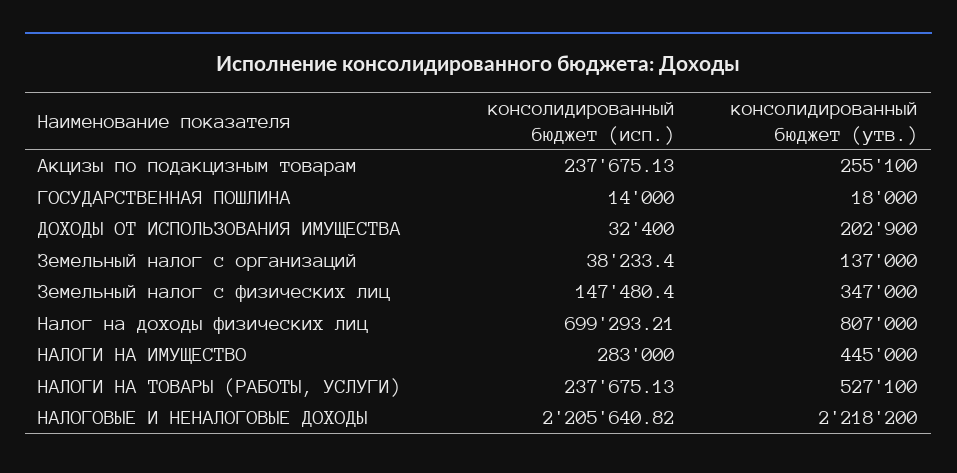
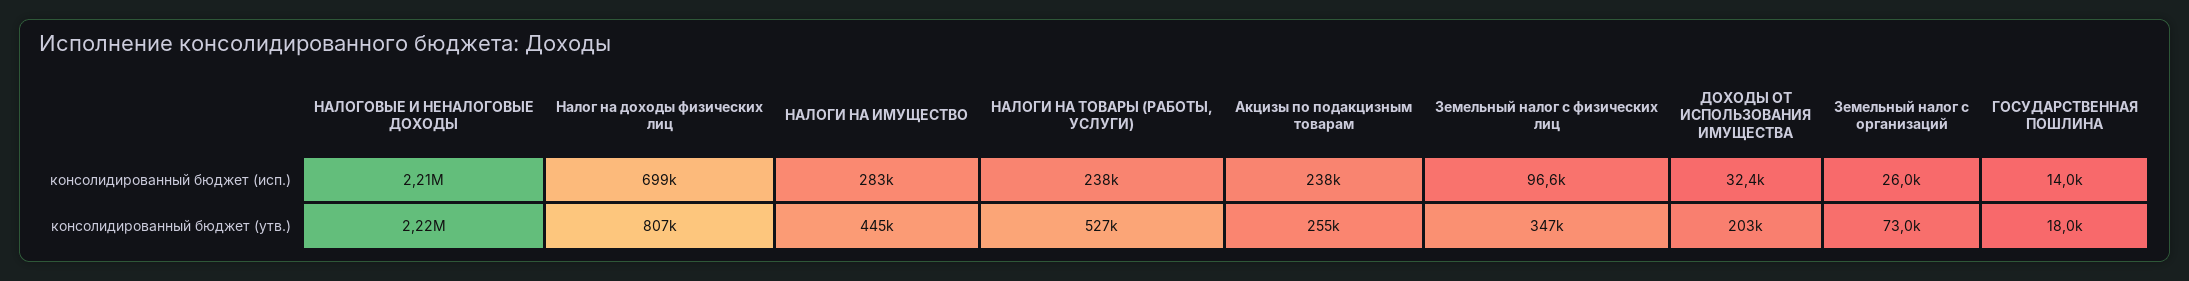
  {
    "консолидированный бюджет (исп.)": {
      "Акцизы по подакцизным товарам": 237675.13,
      "ГОСУДАРСТВЕННАЯ ПОШЛИНА": 14000,
      "ДОХОДЫ ОТ ИСПОЛЬЗОВАНИЯ ИМУЩЕСТВА": 32400,
-     "Земельный налог с организаций": 38233.4,
+     "Земельный налог с организаций": 26000,
-     "Земельный налог с физических лиц": 147480.4,
+     "Земельный налог с физических лиц": 96600,
      "Налог на доходы физических лиц": 699293.21,
      "НАЛОГИ НА ИМУЩЕСТВО": 283000,
      "НАЛОГИ НА ТОВАРЫ (РАБОТЫ, УСЛУГИ)": 237675.13,
      "НАЛОГОВЫЕ И НЕНАЛОГОВЫЕ ДОХОДЫ": 2205640.82
    },
    "консолидированный бюджет (утв.)": {
      "Акцизы по подакцизным товарам": 255100,
      "ГОСУДАРСТВЕННАЯ ПОШЛИНА": 18000,
      "ДОХОДЫ ОТ ИСПОЛЬЗОВАНИЯ ИМУЩЕСТВА": 202900,
-     "Земельный налог с организаций": 137000,
+     "Земельный налог с организаций": 73000,
      "Земельный налог с физических лиц": 347000,
      "Налог на доходы физических лиц": 807000,
      "НАЛОГИ НА ИМУЩЕСТВО": 445000,
      "НАЛОГИ НА ТОВАРЫ (РАБОТЫ, УСЛУГИ)": 527100,
      "НАЛОГОВЫЕ И НЕНАЛОГОВЫЕ ДОХОДЫ": 2218200
    }
  }

